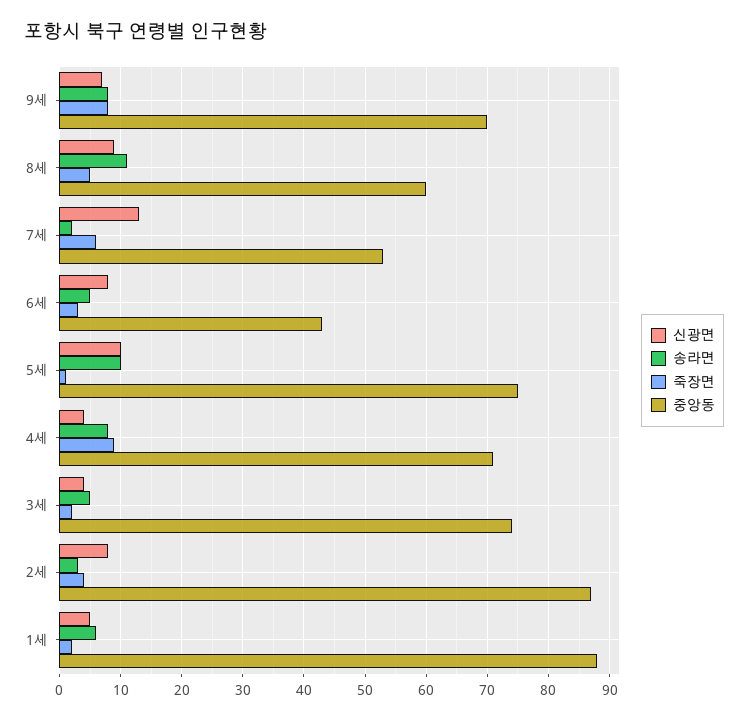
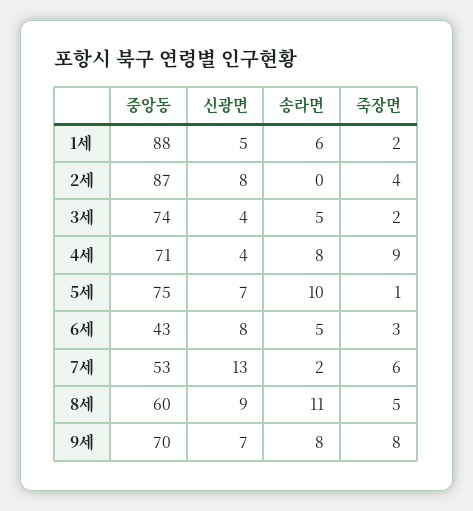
  {
    "신광면": {
      "9세": 7,
      "8세": 9,
      "7세": 13,
      "6세": 8,
-     "5세": 10,
+     "5세": 7,
      "4세": 4,
      "3세": 4,
      "2세": 8,
      "1세": 5
    },
    "송라면": {
      "9세": 8,
      "8세": 11,
      "7세": 2,
      "6세": 5,
      "5세": 10,
      "4세": 8,
      "3세": 5,
-     "2세": 3,
+     "2세": 0,
      "1세": 6
    },
    "죽장면": {
      "9세": 8,
      "8세": 5,
      "7세": 6,
      "6세": 3,
      "5세": 1,
      "4세": 9,
      "3세": 2,
      "2세": 4,
      "1세": 2
    },
    "중앙동": {
      "9세": 70,
      "8세": 60,
      "7세": 53,
      "6세": 43,
      "5세": 75,
      "4세": 71,
      "3세": 74,
      "2세": 87,
      "1세": 88
    }
  }

